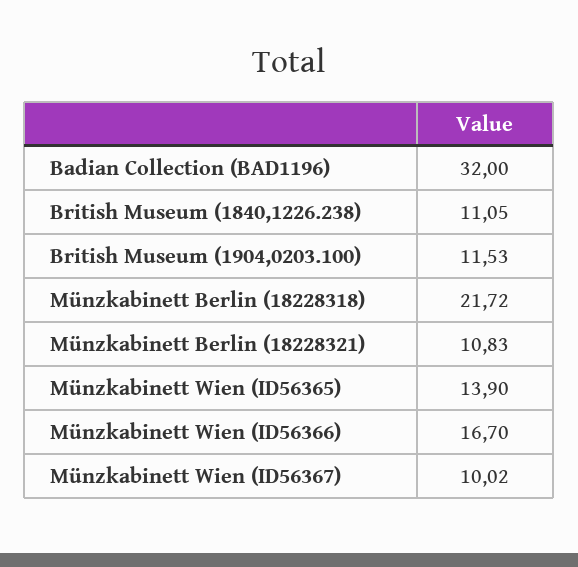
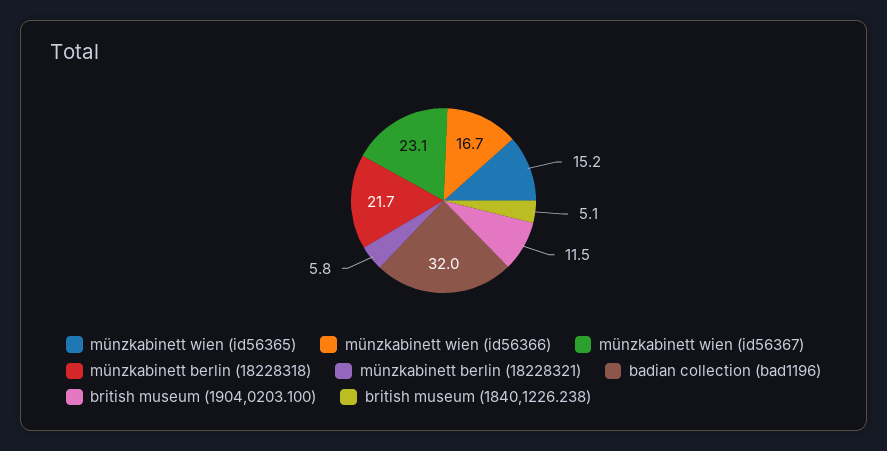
  {
    "Badian Collection (BAD1196)": 32,
-   "British Museum (1840,1226.238)": 11.05,
+   "British Museum (1840,1226.238)": 5.1,
    "British Museum (1904,0203.100)": 11.53,
    "Münzkabinett Berlin (18228318)": 21.72,
-   "Münzkabinett Berlin (18228321)": 10.83,
+   "Münzkabinett Berlin (18228321)": 5.8,
-   "Münzkabinett Wien (ID56365)": 13.9,
+   "Münzkabinett Wien (ID56365)": 15.2,
    "Münzkabinett Wien (ID56366)": 16.7,
-   "Münzkabinett Wien (ID56367)": 10.02
+   "Münzkabinett Wien (ID56367)": 23.1
  }

